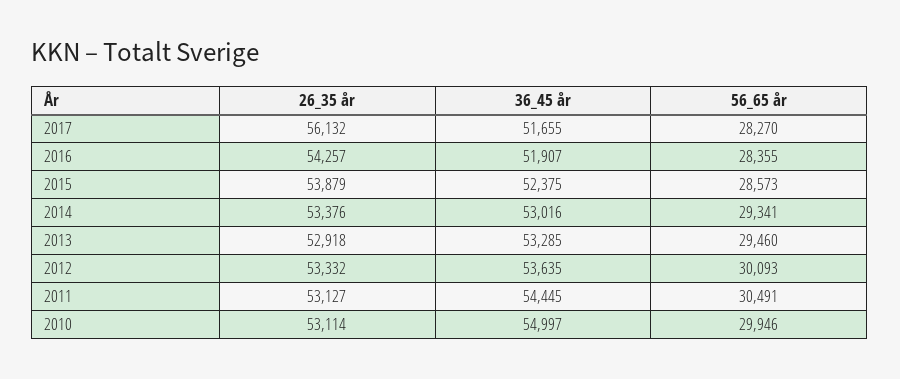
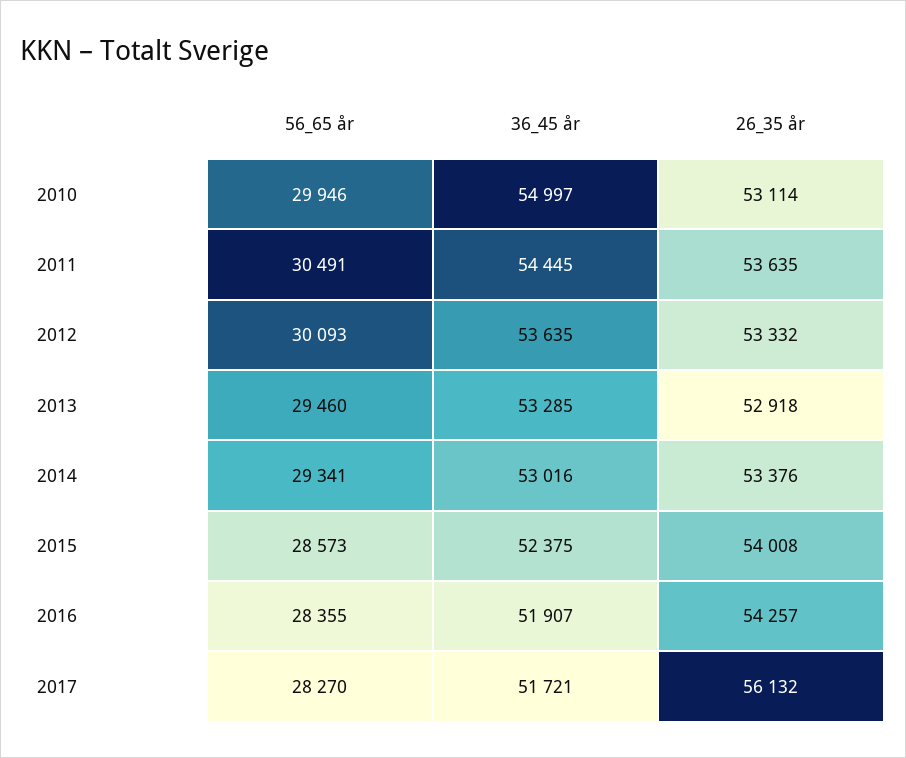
  {
    "26_35 år": {
      "2017": 56132,
      "2016": 54257,
-     "2015": 53879,
+     "2015": 54008,
      "2014": 53376,
      "2013": 52918,
      "2012": 53332,
-     "2011": 53127,
+     "2011": 53635,
      "2010": 53114
    },
    "36_45 år": {
-     "2017": 51655,
+     "2017": 51721,
      "2016": 51907,
      "2015": 52375,
      "2014": 53016,
      "2013": 53285,
      "2012": 53635,
      "2011": 54445,
      "2010": 54997
    },
    "56_65 år": {
      "2017": 28270,
      "2016": 28355,
      "2015": 28573,
      "2014": 29341,
      "2013": 29460,
      "2012": 30093,
      "2011": 30491,
      "2010": 29946
    }
  }

